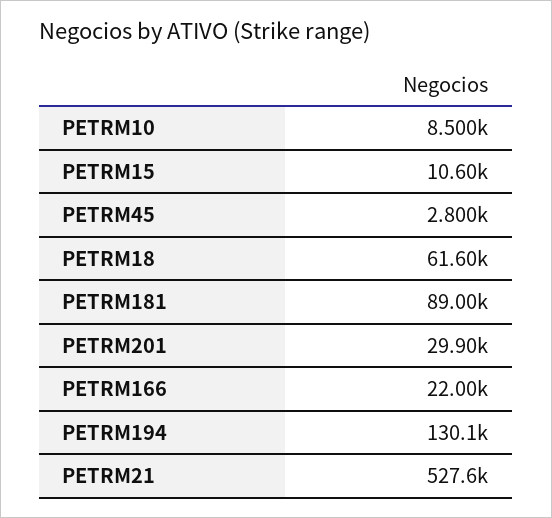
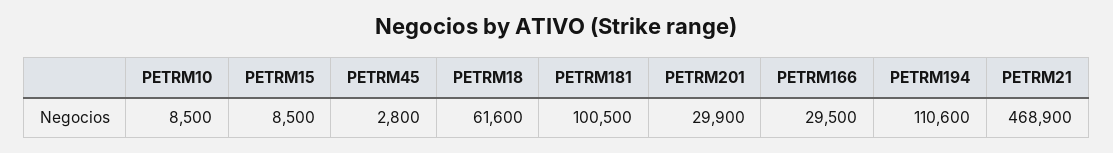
  {
    "PETRM10": 8500,
-   "PETRM15": 10600,
+   "PETRM15": 8500,
    "PETRM45": 2800,
    "PETRM18": 61600,
-   "PETRM181": 89000,
+   "PETRM181": 100500,
    "PETRM201": 29900,
-   "PETRM166": 22000,
+   "PETRM166": 29500,
-   "PETRM194": 130100,
+   "PETRM194": 110600,
-   "PETRM21": 527600
+   "PETRM21": 468900
  }

